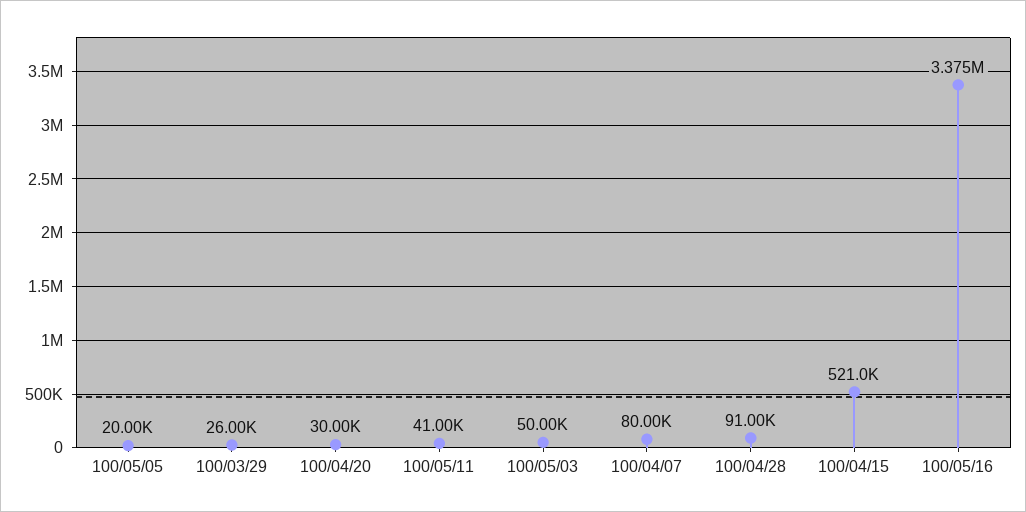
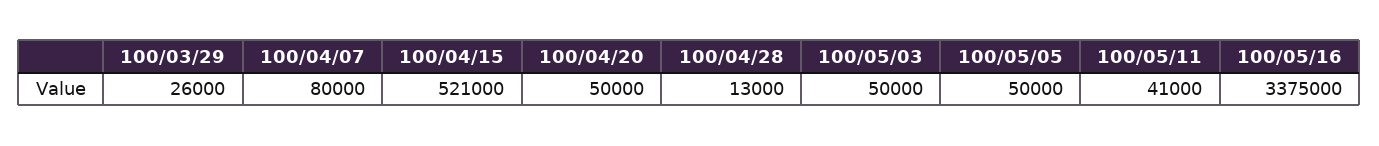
  {
-   "100/05/05": 20000,
+   "100/05/05": 50000,
    "100/03/29": 26000,
-   "100/04/20": 30000,
+   "100/04/20": 50000,
    "100/05/11": 41000,
    "100/05/03": 50000,
    "100/04/07": 80000,
-   "100/04/28": 91000,
+   "100/04/28": 13000,
    "100/04/15": 521000,
    "100/05/16": 3375000
  }

